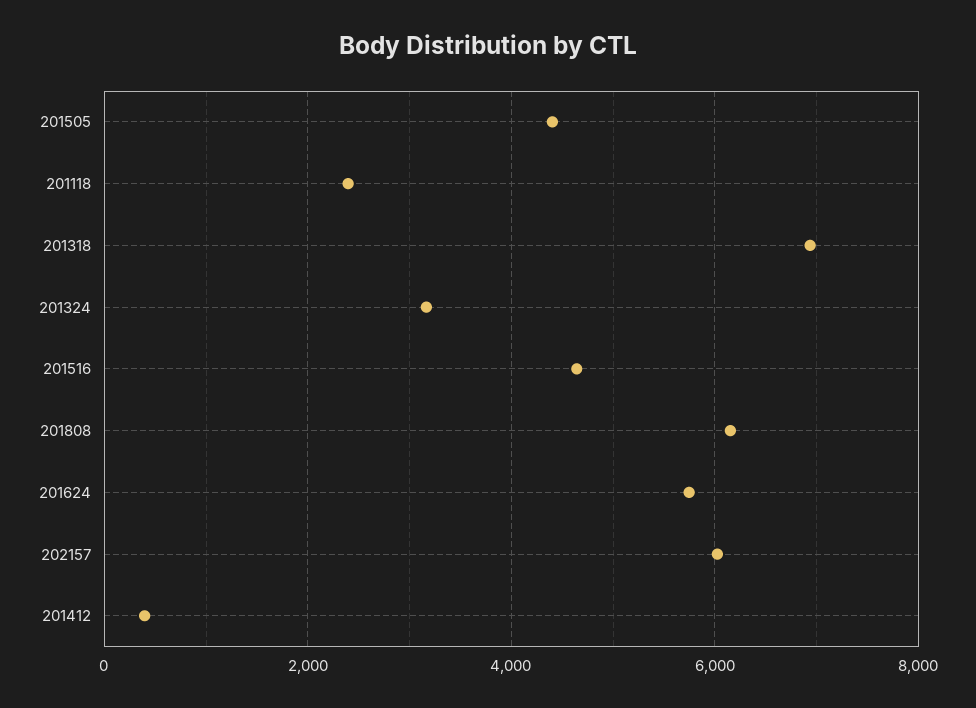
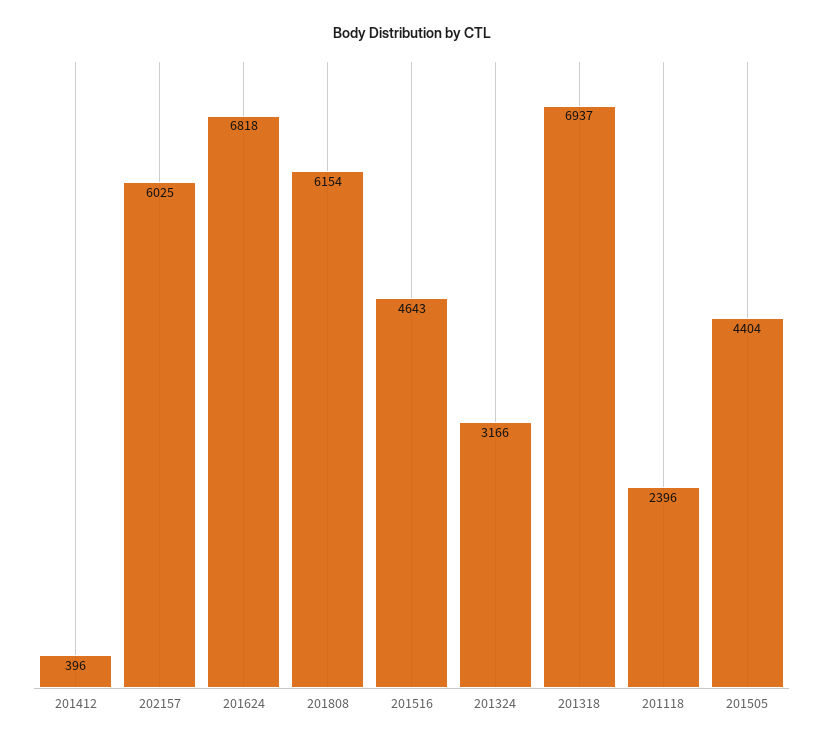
  {
    "201505": 4404,
    "201118": 2396,
    "201318": 6937,
    "201324": 3166,
    "201516": 4643,
    "201808": 6154,
-   "201624": 5800,
+   "201624": 6818,
    "202157": 6025,
    "201412": 396
  }

